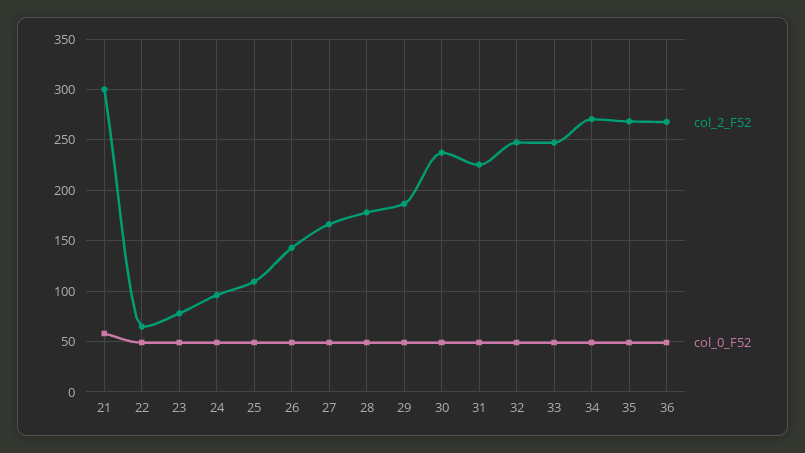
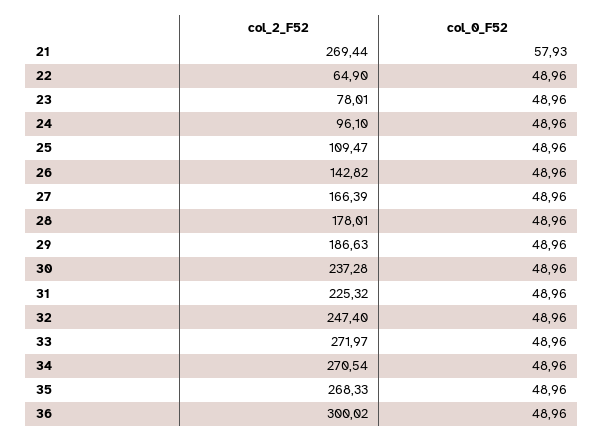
  {
    "col_2_F52": {
-     "21": 300,
+     "21": 269.44,
      "22": 64.9,
      "23": 78.01,
      "24": 96.1,
      "25": 109.47,
      "26": 142.82,
      "27": 166.39,
      "28": 178.01,
      "29": 186.63,
      "30": 237.28,
      "31": 225.32,
      "32": 247.4,
-     "33": 250,
+     "33": 271.97,
      "34": 270.54,
      "35": 268.33,
-     "36": 270
+     "36": 300.02
    },
    "col_0_F52": {
      "21": 57.93,
      "22": 48.96,
      "23": 48.96,
      "24": 48.96,
      "25": 48.96,
      "26": 48.96,
      "27": 48.96,
      "28": 48.96,
      "29": 48.96,
      "30": 48.96,
      "31": 48.96,
      "32": 48.96,
      "33": 48.96,
      "34": 48.96,
      "35": 48.96,
      "36": 48.96
    }
  }

